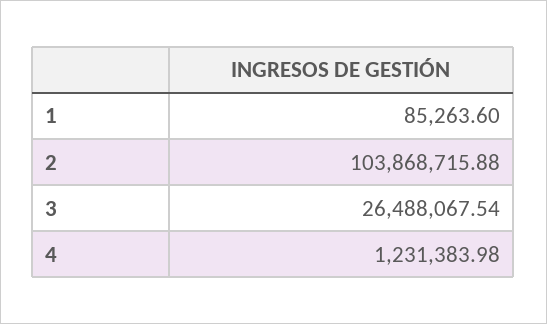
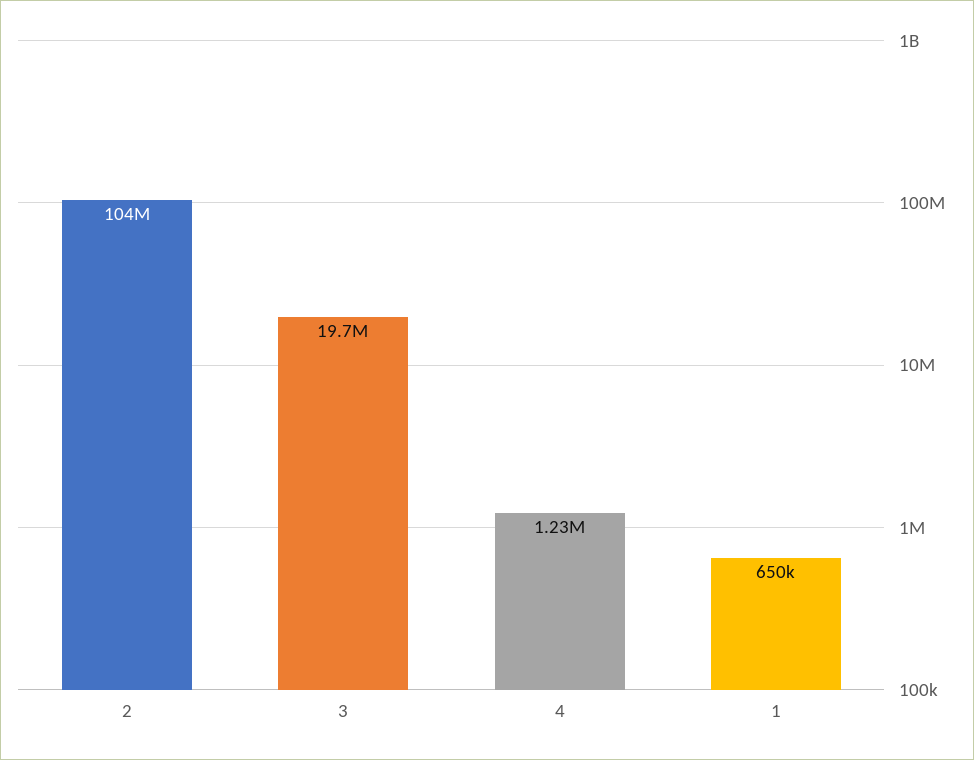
  {
-   "1": 85263.6,
+   "1": 650000,
    "2": 103868715.88,
-   "3": 26488067.54,
+   "3": 19700000,
    "4": 1231383.98
  }

